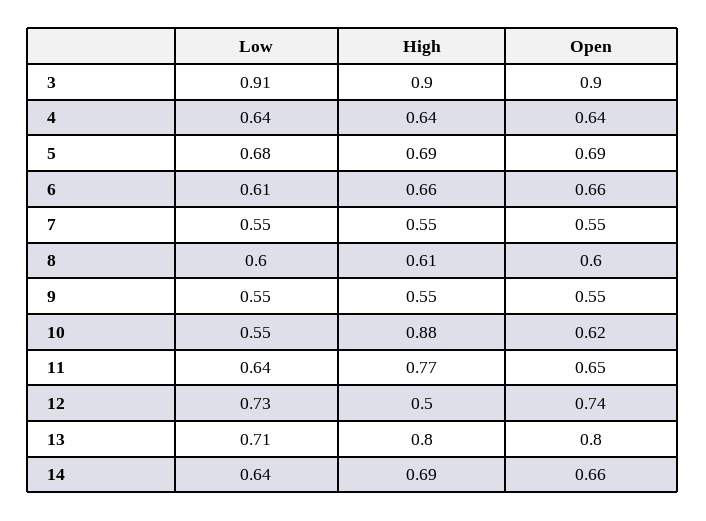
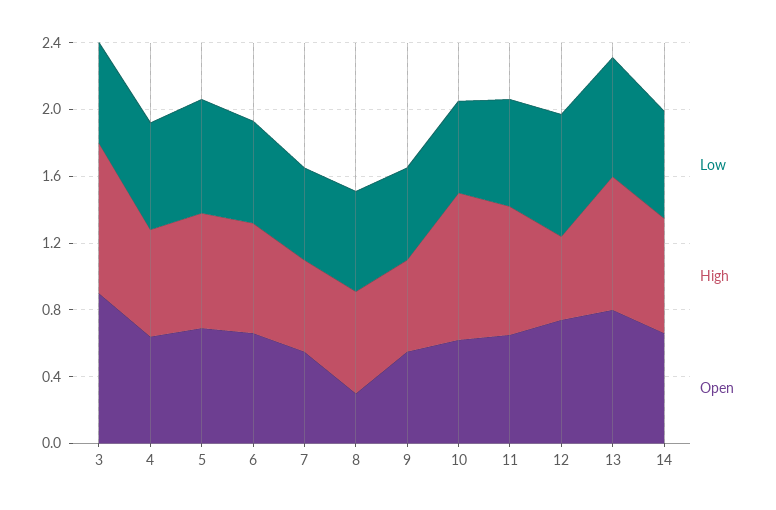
  {
    "Low": {
-     "3": 0.91,
+     "3": 0.6,
      "4": 0.64,
      "5": 0.68,
      "6": 0.61,
      "7": 0.55,
      "8": 0.6,
      "9": 0.55,
      "10": 0.55,
      "11": 0.64,
      "12": 0.73,
      "13": 0.71,
      "14": 0.64
    },
    "High": {
      "3": 0.9,
      "4": 0.64,
      "5": 0.69,
      "6": 0.66,
      "7": 0.55,
      "8": 0.61,
      "9": 0.55,
      "10": 0.88,
      "11": 0.77,
      "12": 0.5,
      "13": 0.8,
      "14": 0.69
    },
    "Open": {
      "3": 0.9,
      "4": 0.64,
      "5": 0.69,
      "6": 0.66,
      "7": 0.55,
-     "8": 0.6,
+     "8": 0.3,
      "9": 0.55,
      "10": 0.62,
      "11": 0.65,
      "12": 0.74,
      "13": 0.8,
      "14": 0.66
    }
  }

